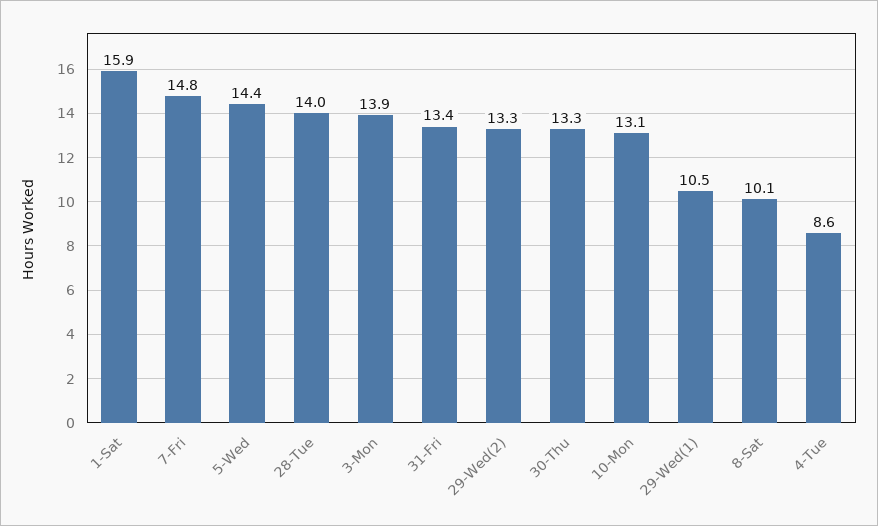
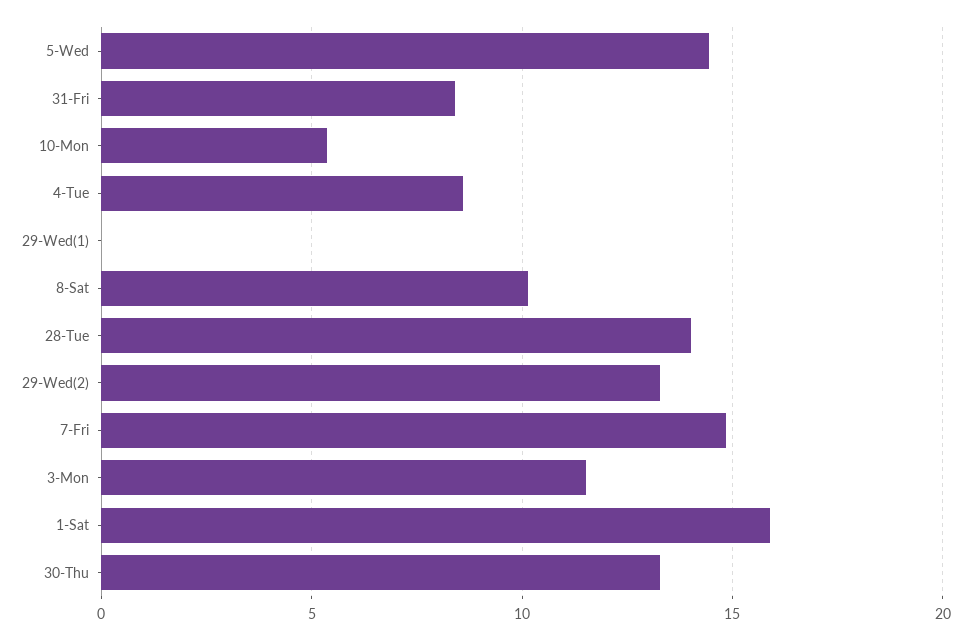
  {
    "1-Sat": 15.9,
    "7-Fri": 14.8,
    "5-Wed": 14.4,
    "28-Tue": 14,
-   "3-Mon": 13.9,
+   "3-Mon": 11.5,
-   "31-Fri": 13.4,
+   "31-Fri": 8.5,
    "29-Wed(2)": 13.3,
    "30-Thu": 13.3,
-   "10-Mon": 13.1,
+   "10-Mon": 5.5,
-   "29-Wed(1)": 10.5,
+   "29-Wed(1)": 0,
    "8-Sat": 10.1,
    "4-Tue": 8.6
  }

